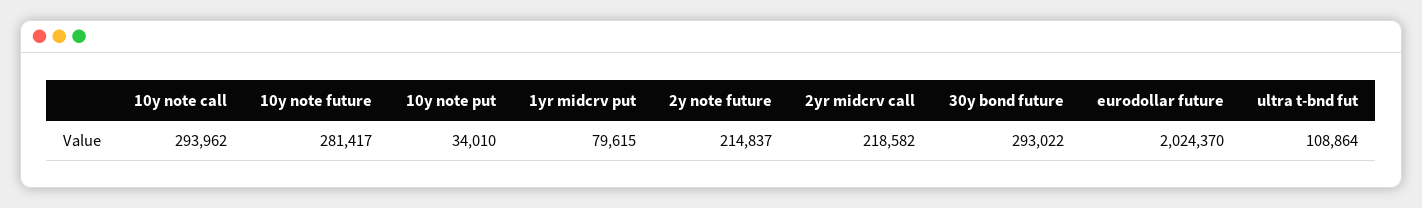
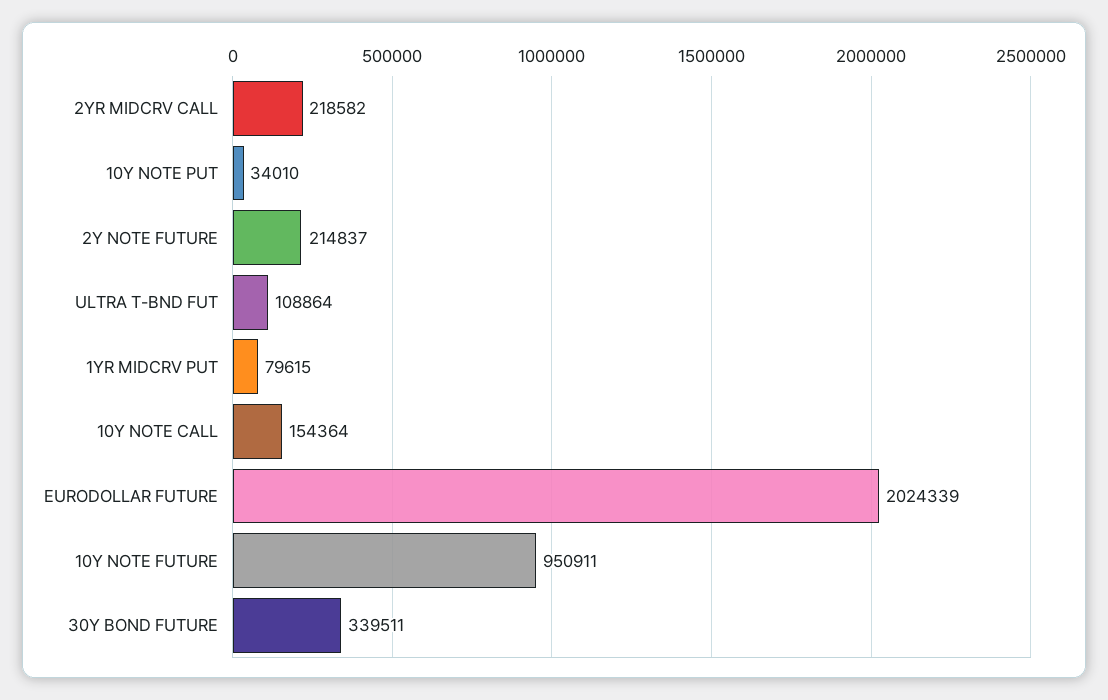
  {
-   "10y note call": 293962,
+   "10y note call": 154364,
-   "10y note future": 281417,
+   "10y note future": 950911,
    "10y note put": 34010,
    "1yr midcrv put": 79615,
    "2y note future": 214837,
    "2yr midcrv call": 218582,
-   "30y bond future": 293022,
+   "30y bond future": 339511,
-   "eurodollar future": 2024370,
+   "eurodollar future": 2024339,
    "ultra t-bnd fut": 108864
  }

